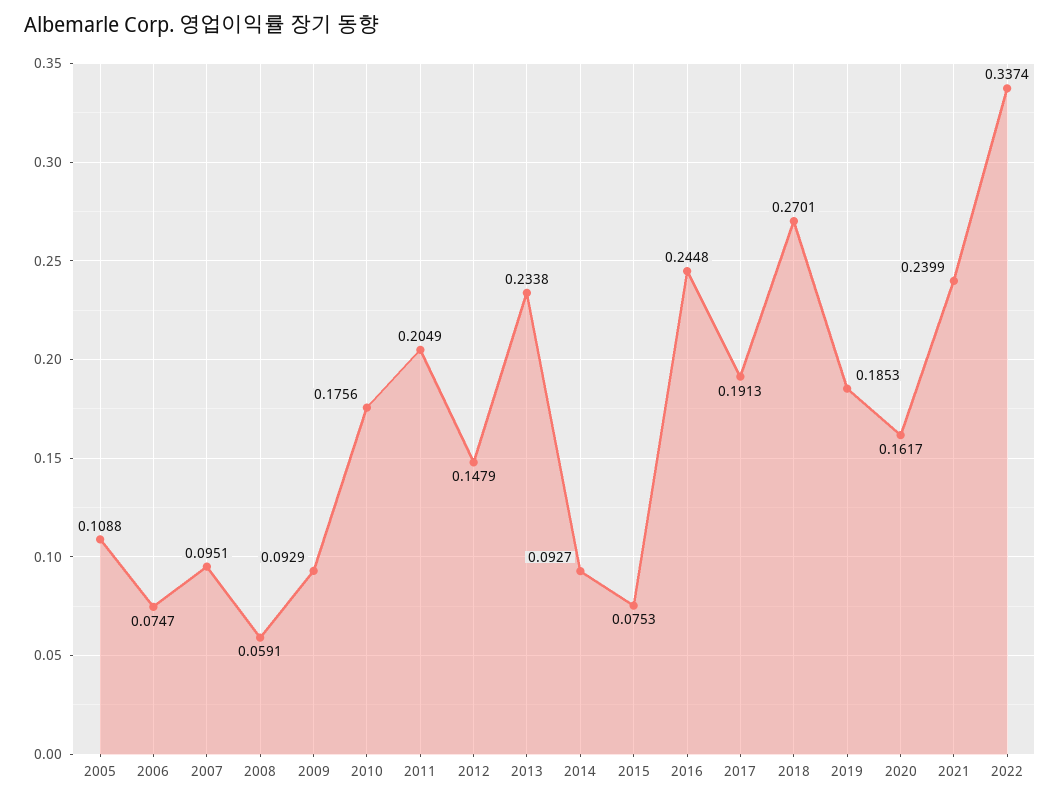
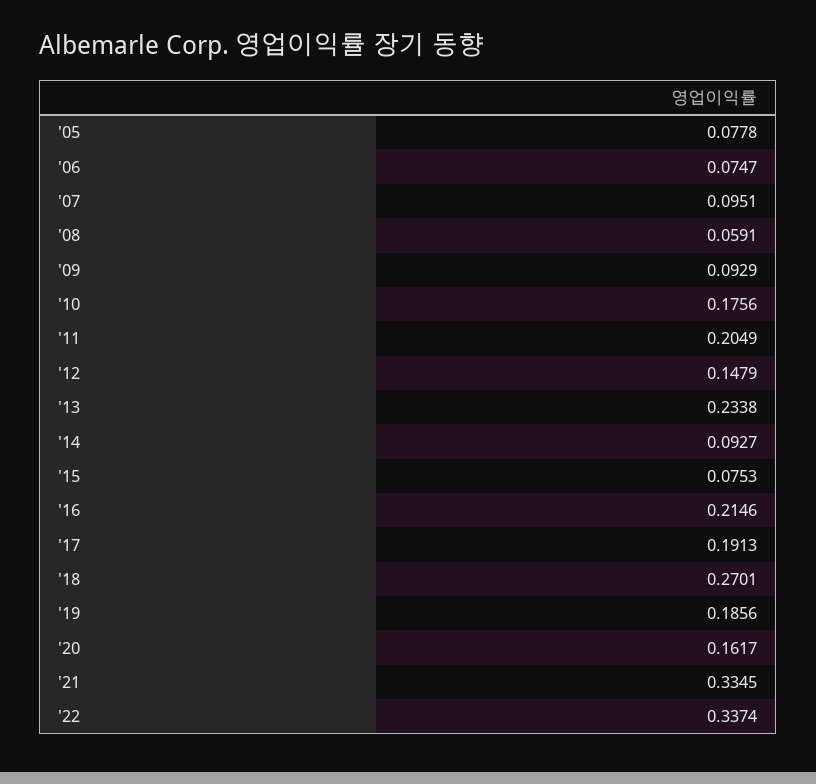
  {
-   "2005": 0.1088,
+   "2005": 0.0778,
    "2006": 0.0747,
    "2007": 0.0951,
    "2008": 0.0591,
    "2009": 0.0929,
    "2010": 0.1756,
    "2011": 0.2049,
    "2012": 0.1479,
    "2013": 0.2338,
    "2014": 0.0927,
    "2015": 0.0753,
-   "2016": 0.2448,
+   "2016": 0.2146,
    "2017": 0.1913,
    "2018": 0.2701,
-   "2019": 0.1853,
+   "2019": 0.1856,
    "2020": 0.1617,
-   "2021": 0.2399,
+   "2021": 0.3345,
    "2022": 0.3374
  }

